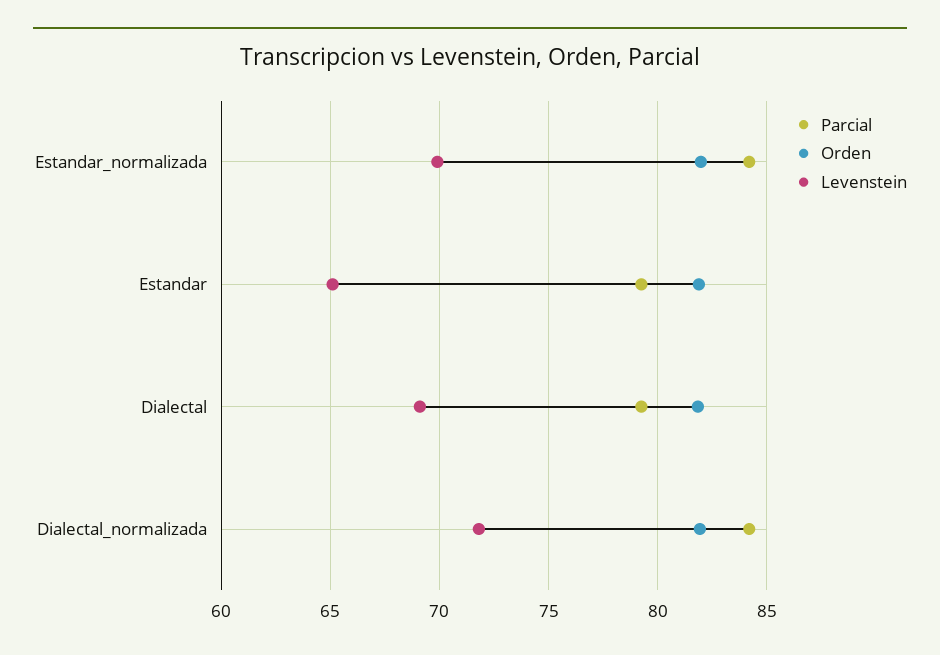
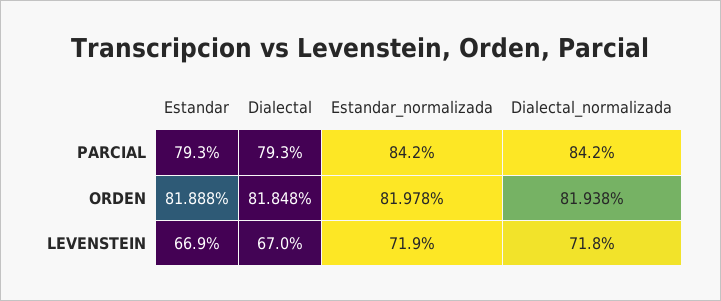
  {
    "Parcial": {
      "Estandar_normalizada": 84.2,
      "Estandar": 79.3,
      "Dialectal": 79.3,
      "Dialectal_normalizada": 84.2
    },
    "Orden": {
      "Estandar_normalizada": 81.978,
      "Estandar": 81.888,
      "Dialectal": 81.848,
      "Dialectal_normalizada": 81.938
    },
    "Levenstein": {
-     "Estandar_normalizada": 70,
+     "Estandar_normalizada": 71.9,
-     "Estandar": 65,
+     "Estandar": 66.9,
-     "Dialectal": 69,
+     "Dialectal": 67,
      "Dialectal_normalizada": 71.8
    }
  }

